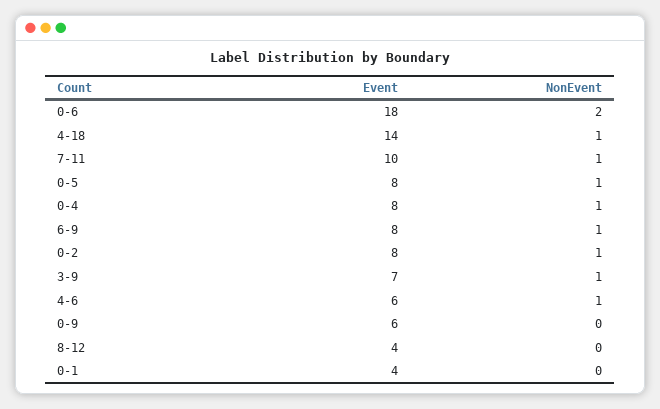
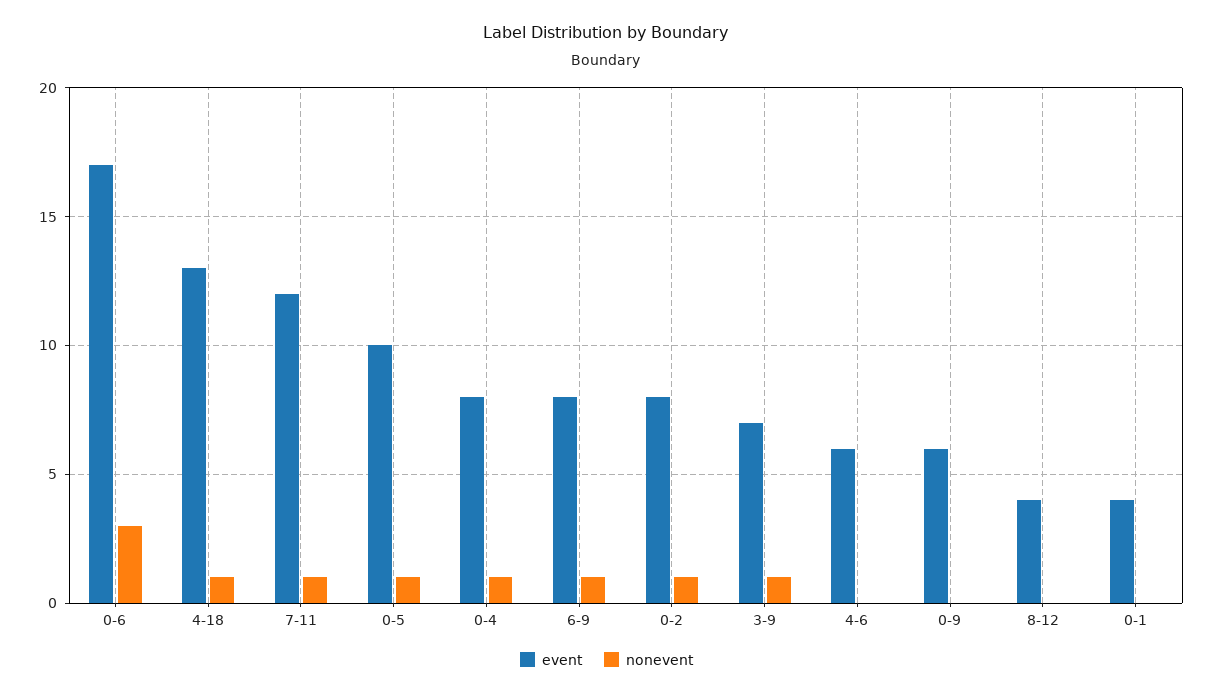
  {
    "Event": {
-     "0-6": 18,
+     "0-6": 17,
-     "4-18": 14,
+     "4-18": 13,
-     "7-11": 10,
+     "7-11": 12,
-     "0-5": 8,
+     "0-5": 10,
      "0-4": 8,
      "6-9": 8,
      "0-2": 8,
      "3-9": 7,
      "4-6": 6,
      "0-9": 6,
      "8-12": 4,
      "0-1": 4
    },
    "NonEvent": {
-     "0-6": 2,
+     "0-6": 3,
      "4-18": 1,
      "7-11": 1,
      "0-5": 1,
      "0-4": 1,
      "6-9": 1,
      "0-2": 1,
      "3-9": 1,
-     "4-6": 1,
+     "4-6": 0,
      "0-9": 0,
      "8-12": 0,
      "0-1": 0
    }
  }

